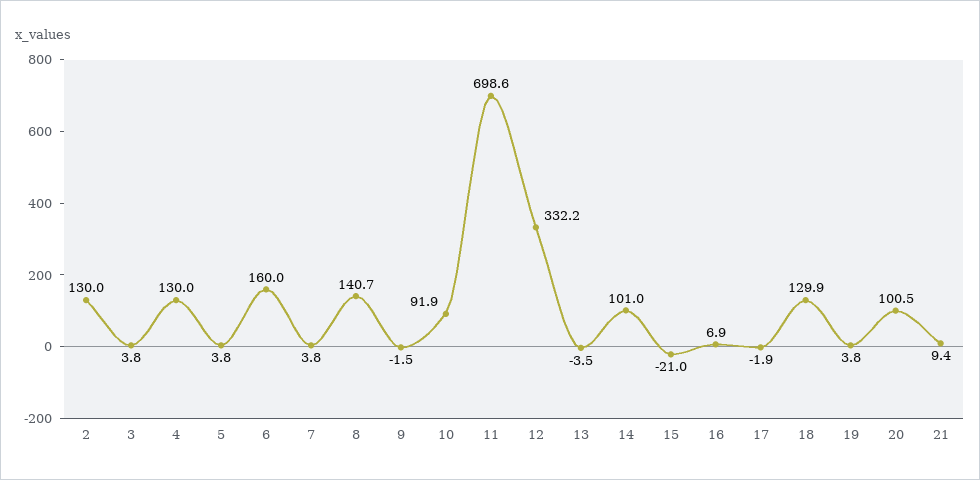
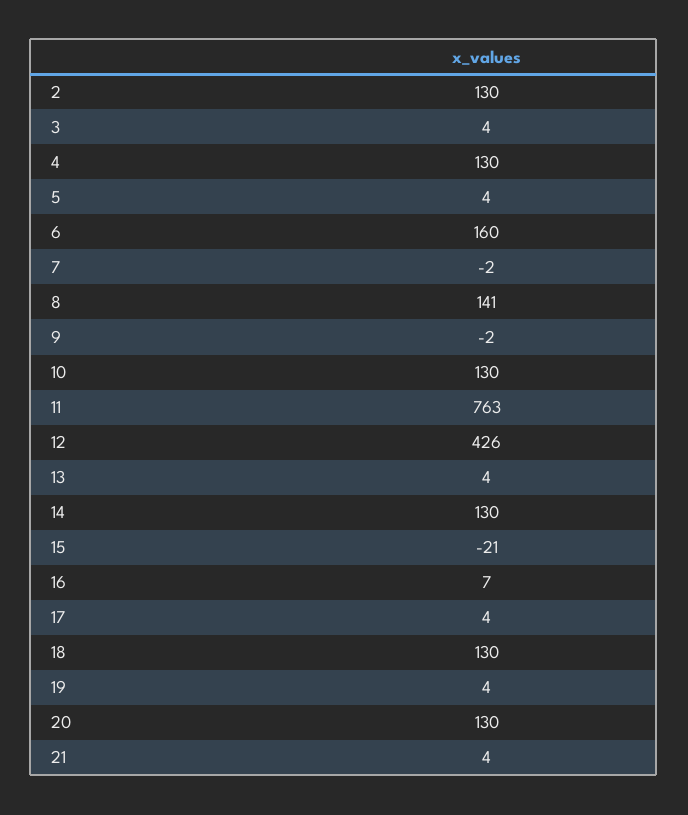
  {
    "2": 130,
    "3": 3.8,
    "4": 130,
    "5": 3.8,
    "6": 160,
-   "7": 3.8,
+   "7": -2,
    "8": 140.7,
    "9": -1.5,
-   "10": 91.9,
+   "10": 130,
-   "11": 698.6,
+   "11": 763,
-   "12": 332.2,
+   "12": 426,
-   "13": -3.5,
+   "13": 4,
-   "14": 101,
+   "14": 130,
    "15": -21,
    "16": 6.9,
-   "17": -1.9,
+   "17": 4,
    "18": 129.9,
    "19": 3.8,
-   "20": 100.5,
+   "20": 130,
-   "21": 9.4
+   "21": 4
  }

